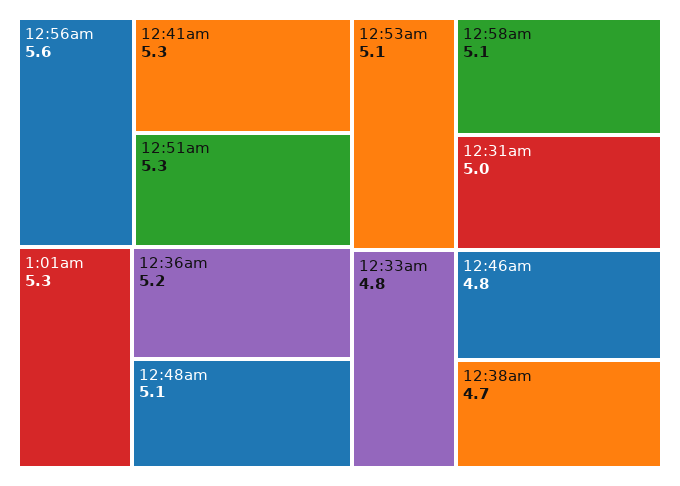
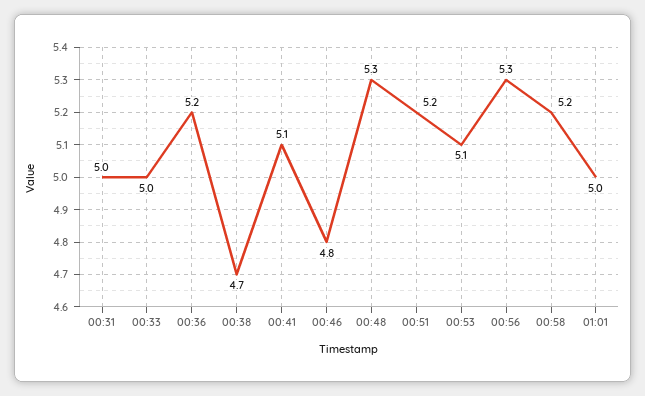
  {
-   "12:56am": 5.6,
+   "12:56am": 5.3,
-   "12:41am": 5.3,
+   "12:41am": 5.1,
-   "12:51am": 5.3,
+   "12:51am": 5.2,
-   "1:01am": 5.3,
+   "1:01am": 5,
    "12:36am": 5.2,
-   "12:48am": 5.1,
+   "12:48am": 5.3,
    "12:53am": 5.1,
-   "12:58am": 5.1,
+   "12:58am": 5.2,
    "12:31am": 5,
-   "12:33am": 4.8,
+   "12:33am": 5,
    "12:46am": 4.8,
    "12:38am": 4.7
  }

